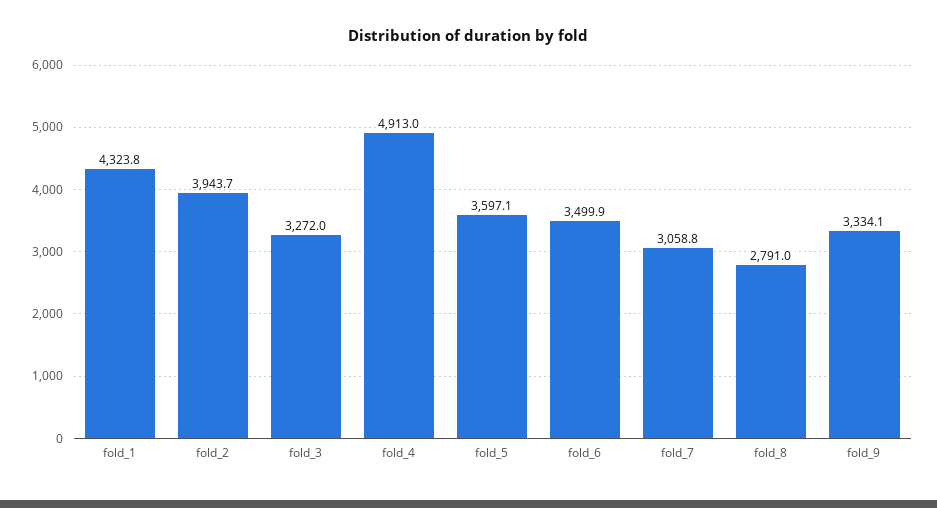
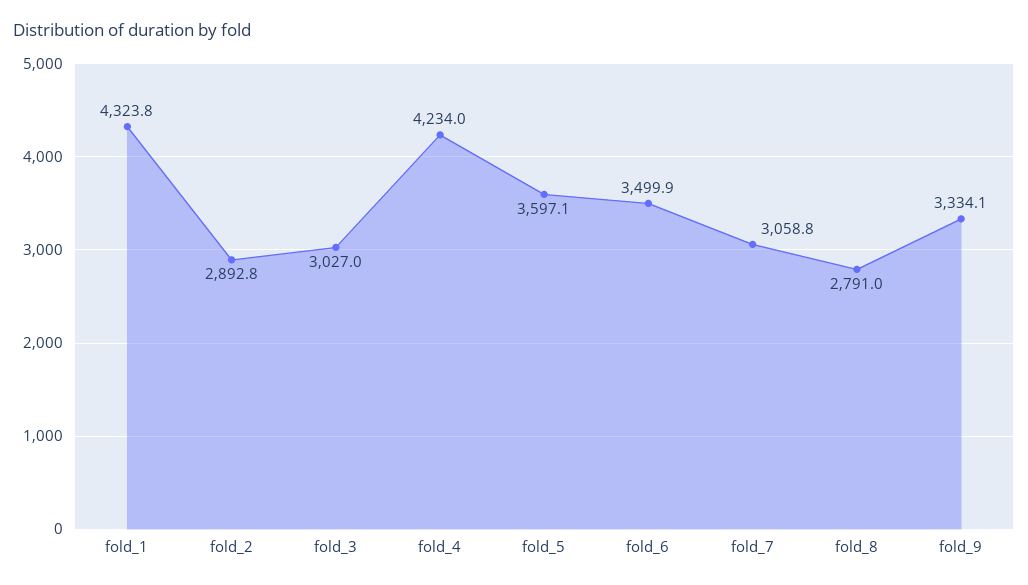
  {
    "fold_1": 4323.8,
-   "fold_2": 3943.7,
+   "fold_2": 2892.8,
-   "fold_3": 3272,
+   "fold_3": 3027,
-   "fold_4": 4913,
+   "fold_4": 4234,
    "fold_5": 3597.1,
    "fold_6": 3499.9,
    "fold_7": 3058.8,
    "fold_8": 2791,
    "fold_9": 3334.1
  }

